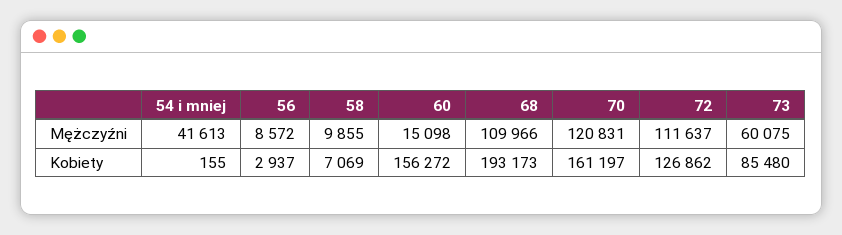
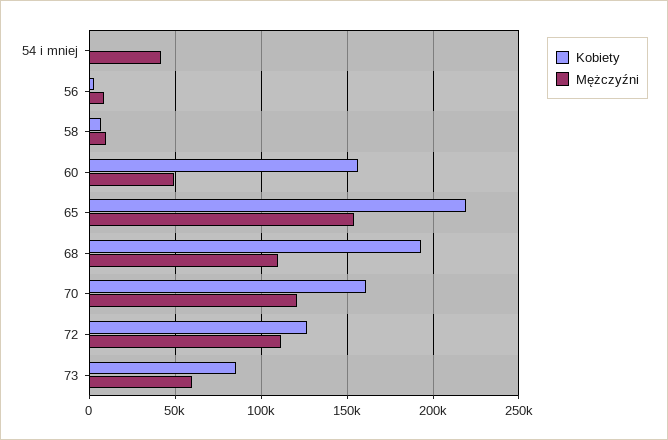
  {
    "Mężczyźni": {
      "54 i mniej": 41613,
      "56": 8572,
      "58": 9855,
-     "60": 15098,
+     "60": 50000,
      "68": 109966,
      "70": 120831,
      "72": 111637,
-     "73": 60075
+     "73": 60075,
+     "65": 155000
    },
    "Kobiety": {
      "54 i mniej": 155,
      "56": 2937,
      "58": 7069,
      "60": 156272,
      "68": 193173,
      "70": 161197,
      "72": 126862,
-     "73": 85480
+     "73": 85480,
+     "65": 220000
    }
  }

